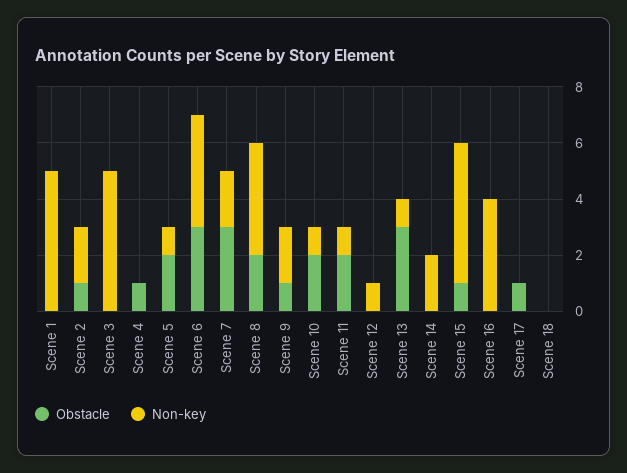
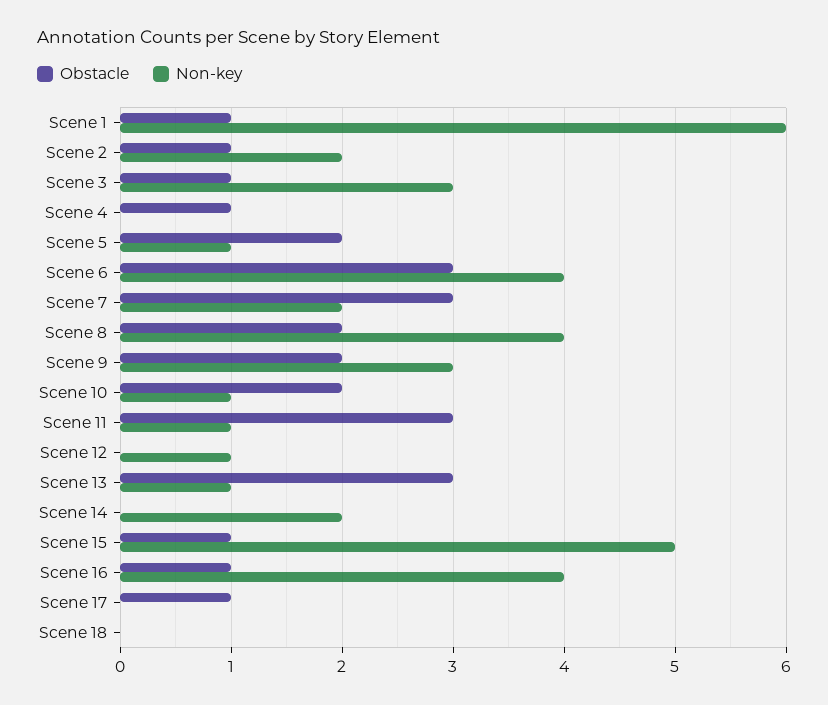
  {
    "Obstacle": {
-     "Scene 1": 0,
+     "Scene 1": 1,
      "Scene 2": 1,
-     "Scene 3": 0,
+     "Scene 3": 1,
      "Scene 4": 1,
      "Scene 5": 2,
      "Scene 6": 3,
      "Scene 7": 3,
      "Scene 8": 2,
-     "Scene 9": 1,
+     "Scene 9": 2,
      "Scene 10": 2,
-     "Scene 11": 2,
+     "Scene 11": 3,
      "Scene 12": 0,
      "Scene 13": 3,
      "Scene 14": 0,
      "Scene 15": 1,
-     "Scene 16": 0,
+     "Scene 16": 1,
      "Scene 17": 1,
      "Scene 18": 0
    },
    "Non-key": {
-     "Scene 1": 5,
+     "Scene 1": 6,
      "Scene 2": 2,
-     "Scene 3": 5,
+     "Scene 3": 3,
      "Scene 4": 0,
      "Scene 5": 1,
      "Scene 6": 4,
      "Scene 7": 2,
      "Scene 8": 4,
-     "Scene 9": 2,
+     "Scene 9": 3,
      "Scene 10": 1,
      "Scene 11": 1,
      "Scene 12": 1,
      "Scene 13": 1,
      "Scene 14": 2,
      "Scene 15": 5,
      "Scene 16": 4,
      "Scene 17": 0,
      "Scene 18": 0
    }
  }

